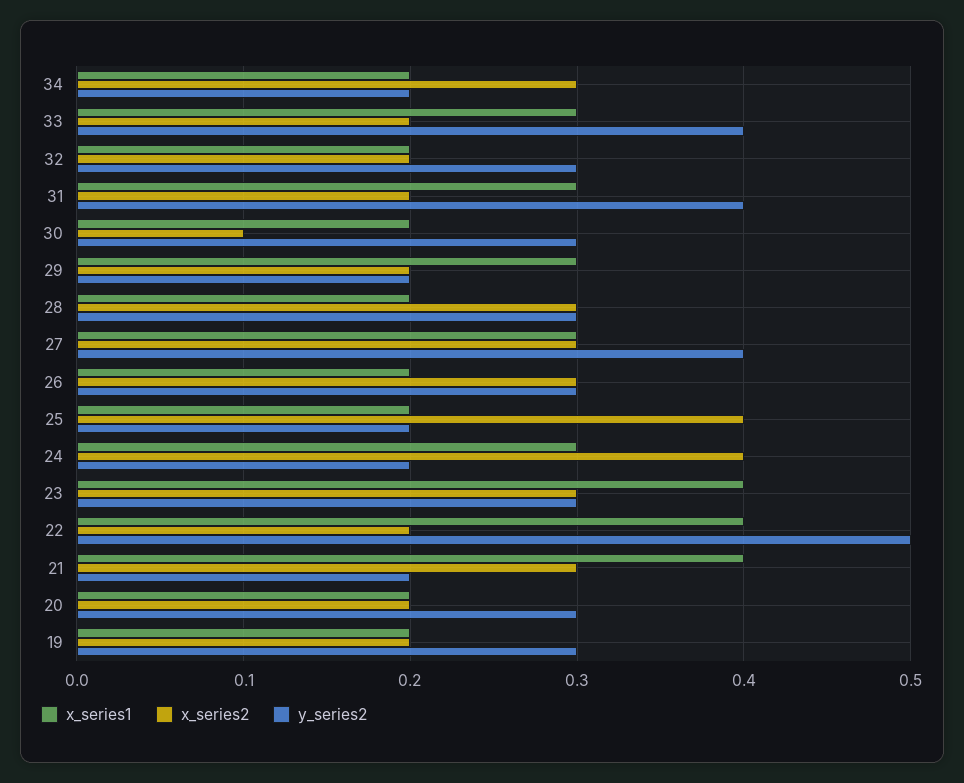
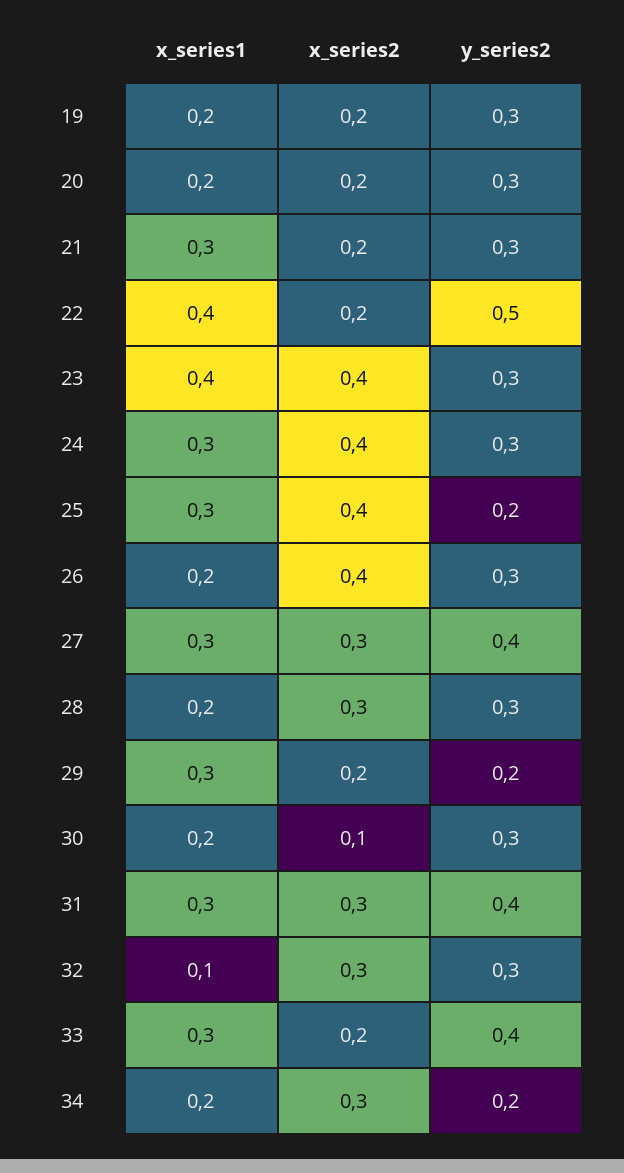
  {
    "x_series1": {
      "34": 0.2,
      "33": 0.3,
-     "32": 0.2,
+     "32": 0.1,
      "31": 0.3,
      "30": 0.2,
      "29": 0.3,
      "28": 0.2,
      "27": 0.3,
      "26": 0.2,
-     "25": 0.2,
+     "25": 0.3,
      "24": 0.3,
      "23": 0.4,
      "22": 0.4,
-     "21": 0.4,
+     "21": 0.3,
      "20": 0.2,
      "19": 0.2
    },
    "x_series2": {
      "34": 0.3,
      "33": 0.2,
-     "32": 0.2,
+     "32": 0.3,
-     "31": 0.2,
+     "31": 0.3,
      "30": 0.1,
      "29": 0.2,
      "28": 0.3,
      "27": 0.3,
-     "26": 0.3,
+     "26": 0.4,
      "25": 0.4,
      "24": 0.4,
-     "23": 0.3,
+     "23": 0.4,
      "22": 0.2,
-     "21": 0.3,
+     "21": 0.2,
      "20": 0.2,
      "19": 0.2
    },
    "y_series2": {
      "34": 0.2,
      "33": 0.4,
      "32": 0.3,
      "31": 0.4,
      "30": 0.3,
      "29": 0.2,
      "28": 0.3,
      "27": 0.4,
      "26": 0.3,
      "25": 0.2,
-     "24": 0.2,
+     "24": 0.3,
      "23": 0.3,
      "22": 0.5,
-     "21": 0.2,
+     "21": 0.3,
      "20": 0.3,
      "19": 0.3
    }
  }

